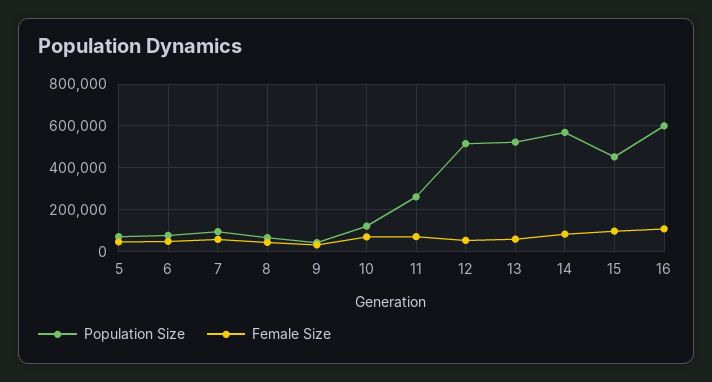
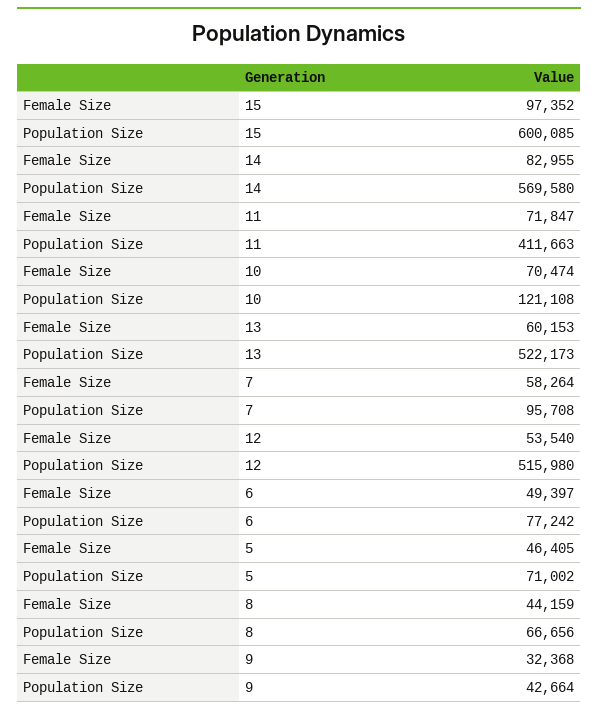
  {
    "Population Size": {
      "5": 71002,
      "6": 77242,
      "7": 95708,
      "8": 66656,
      "9": 42664,
      "10": 121108,
-     "11": 250000,
+     "11": 411663,
      "12": 515980,
      "13": 522173,
      "14": 569580,
-     "15": 450000,
+     "15": 600085
-     "16": 600000
    },
    "Female Size": {
      "5": 46405,
      "6": 49397,
      "7": 58264,
      "8": 44159,
      "9": 32368,
      "10": 70474,
      "11": 71847,
      "12": 53540,
      "13": 60153,
      "14": 82955,
-     "15": 97352,
+     "15": 97352
-     "16": 100000
    }
  }

